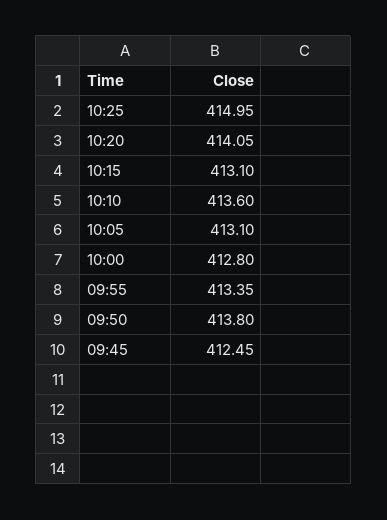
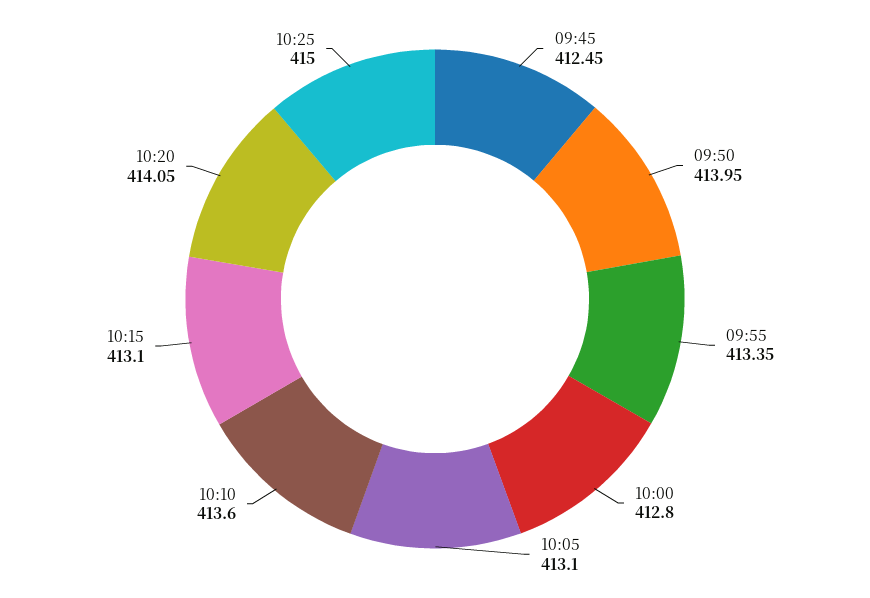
  {
-   "10:25": 414.95,
+   "10:25": 415,
    "10:20": 414.05,
    "10:15": 413.1,
    "10:10": 413.6,
    "10:05": 413.1,
    "10:00": 412.8,
    "09:55": 413.35,
-   "09:50": 413.8,
+   "09:50": 413.95,
    "09:45": 412.45
  }

